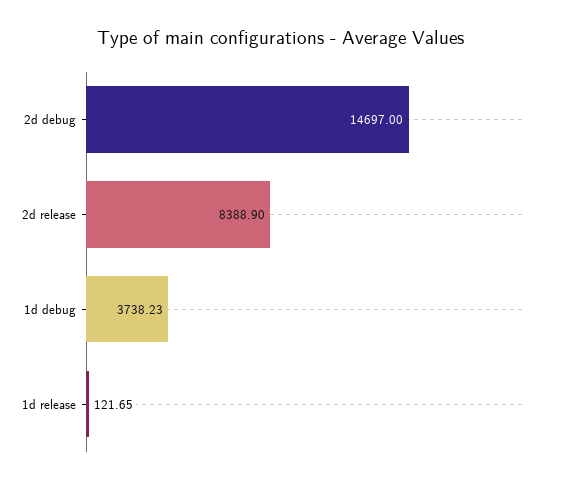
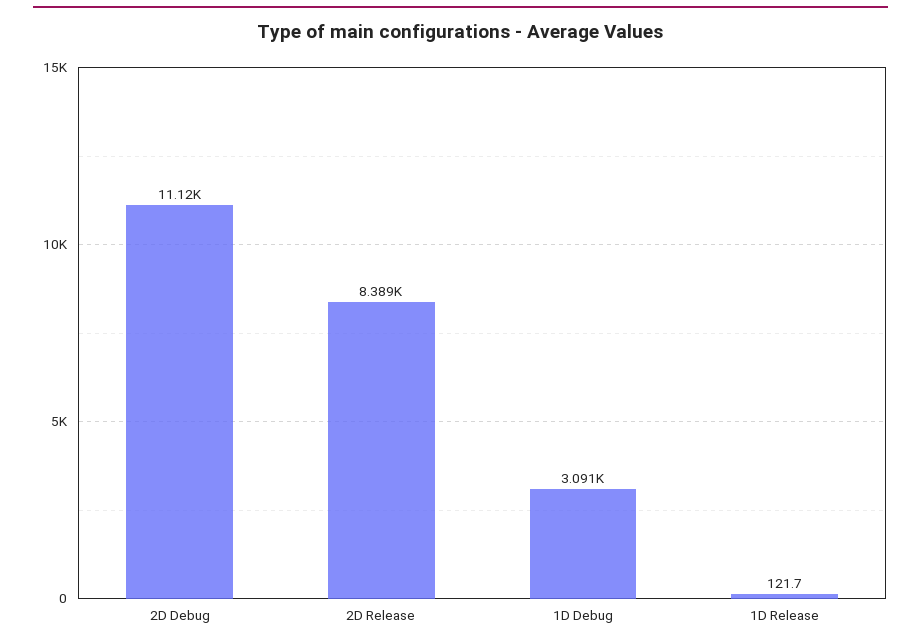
  {
-   "2d debug": 14697,
+   "2d debug": 11120,
    "2d release": 8388.9,
-   "1d debug": 3738.23,
+   "1d debug": 3091,
    "1d release": 121.65
  }

